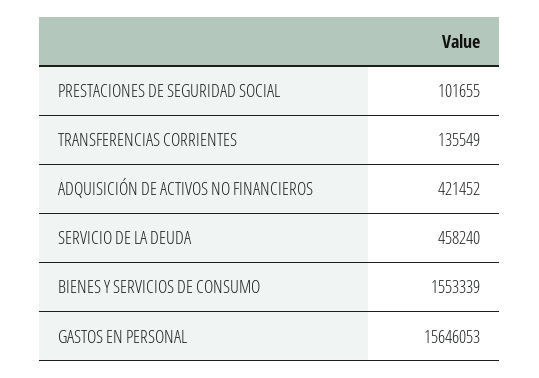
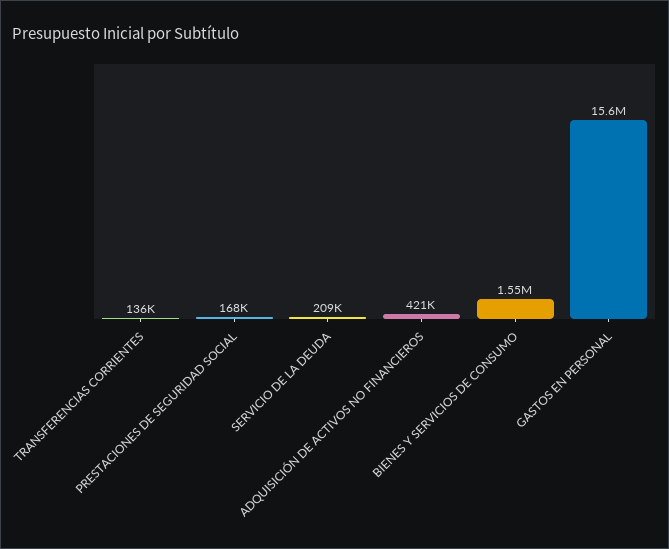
  {
-   "PRESTACIONES DE SEGURIDAD SOCIAL": 101655,
+   "PRESTACIONES DE SEGURIDAD SOCIAL": 168000,
    "TRANSFERENCIAS CORRIENTES": 135549,
    "ADQUISICIÓN DE ACTIVOS NO FINANCIEROS": 421452,
-   "SERVICIO DE LA DEUDA": 458240,
+   "SERVICIO DE LA DEUDA": 209000,
    "BIENES Y SERVICIOS DE CONSUMO": 1553339,
    "GASTOS EN PERSONAL": 15646053
  }

